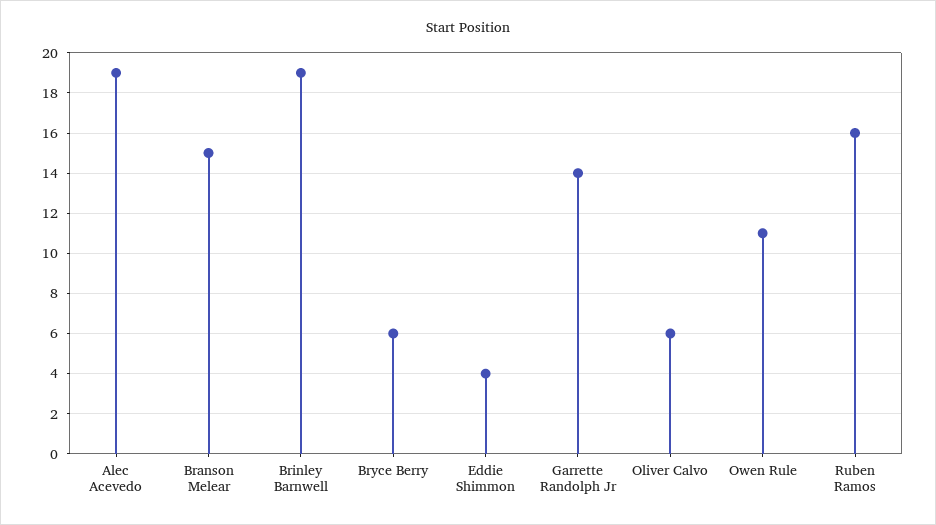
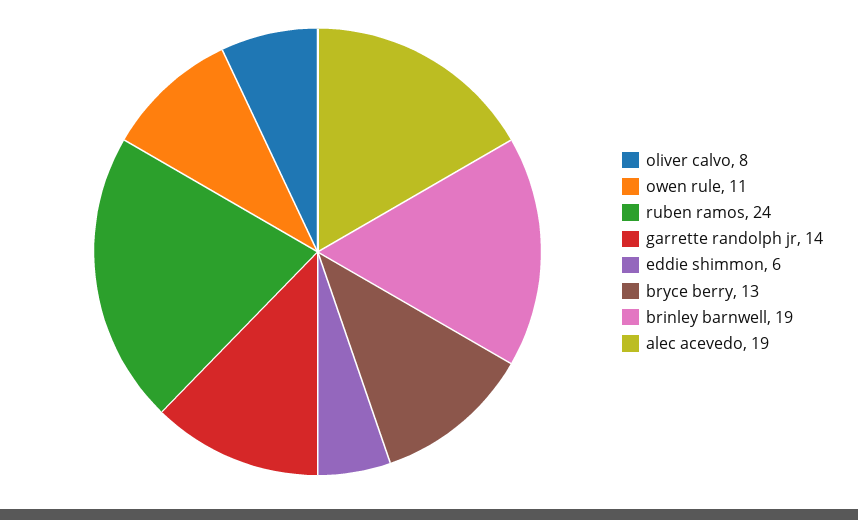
  {
    "Alec Acevedo": 19,
-   "Branson Melear": 15,
    "Brinley Barnwell": 19,
-   "Bryce Berry": 6,
+   "Bryce Berry": 13,
-   "Eddie Shimmon": 4,
+   "Eddie Shimmon": 6,
    "Garrette Randolph Jr": 14,
-   "Oliver Calvo": 6,
+   "Oliver Calvo": 8,
    "Owen Rule": 11,
-   "Ruben Ramos": 16
+   "Ruben Ramos": 24
  }

